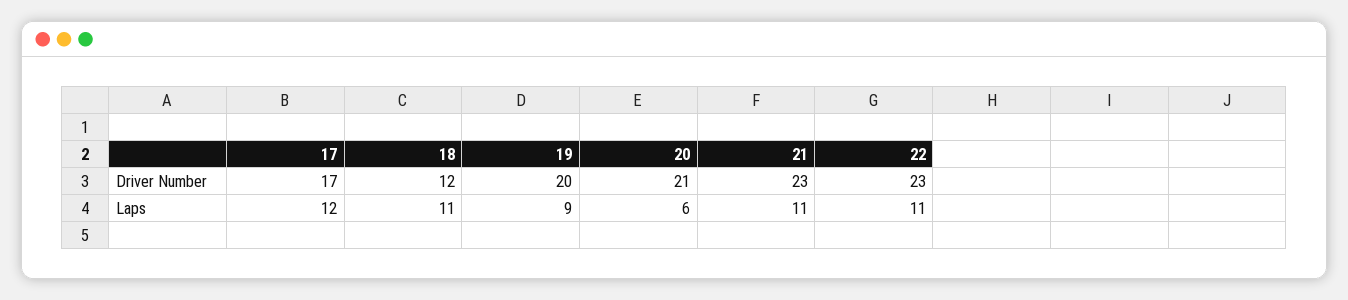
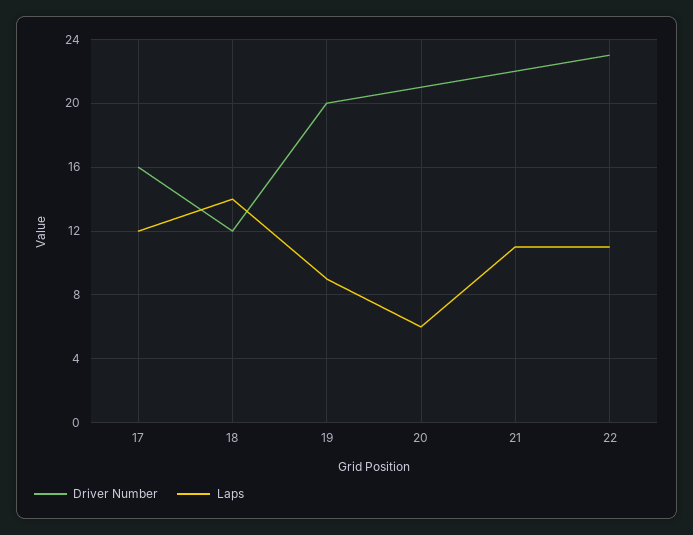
  {
    "Driver Number": {
-     "17": 17,
+     "17": 16,
      "18": 12,
      "19": 20,
      "20": 21,
-     "21": 23,
+     "21": 22,
      "22": 23
    },
    "Laps": {
      "17": 12,
-     "18": 11,
+     "18": 14,
      "19": 9,
      "20": 6,
      "21": 11,
      "22": 11
    }
  }

